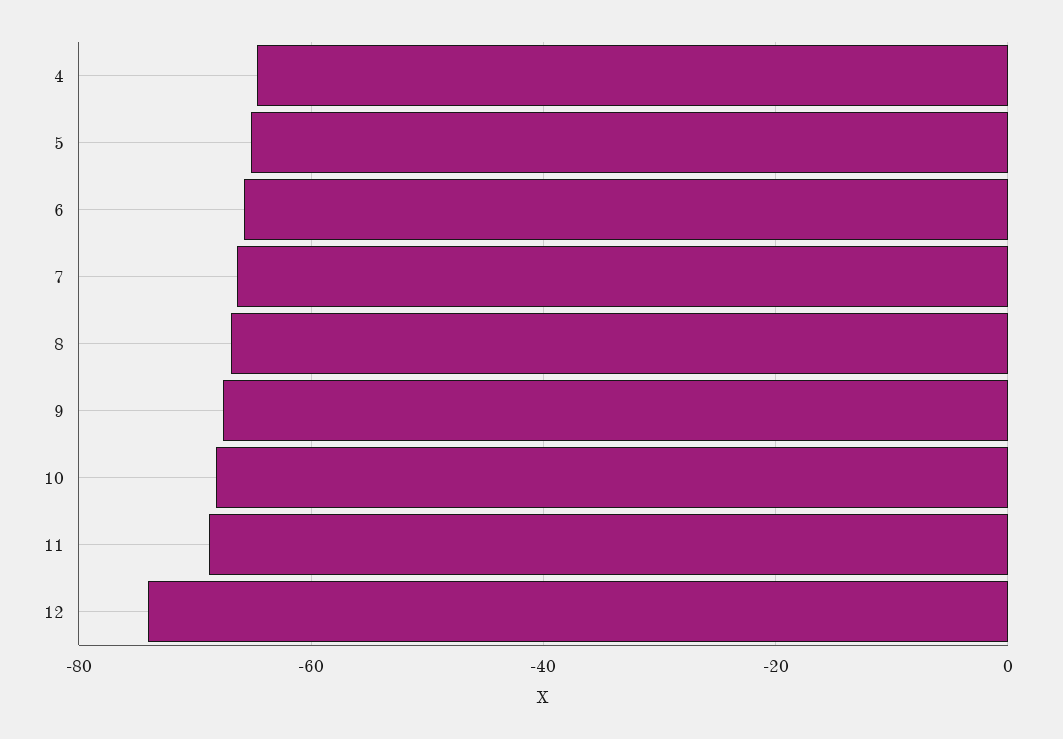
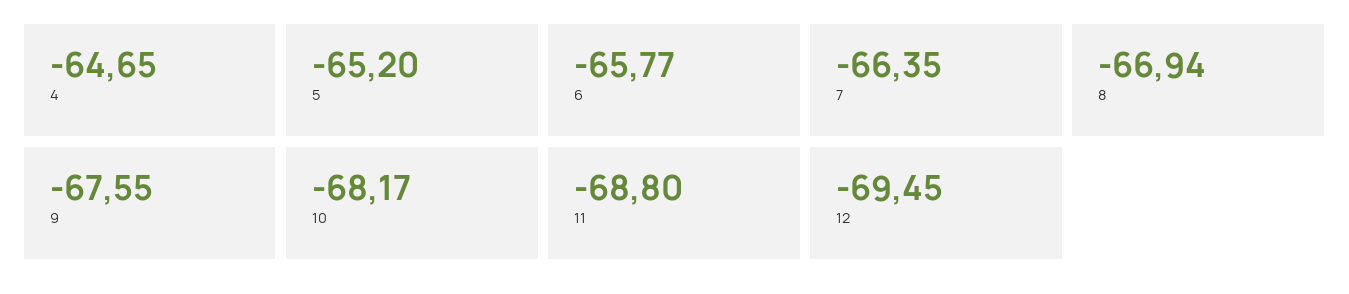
  {
    "4": -64.65,
    "5": -65.2,
    "6": -65.77,
    "7": -66.35,
    "8": -66.94,
    "9": -67.55,
    "10": -68.17,
    "11": -68.8,
-   "12": -74
+   "12": -69.45
  }

